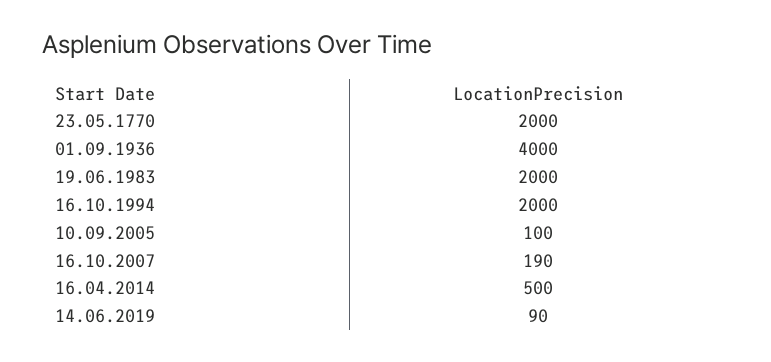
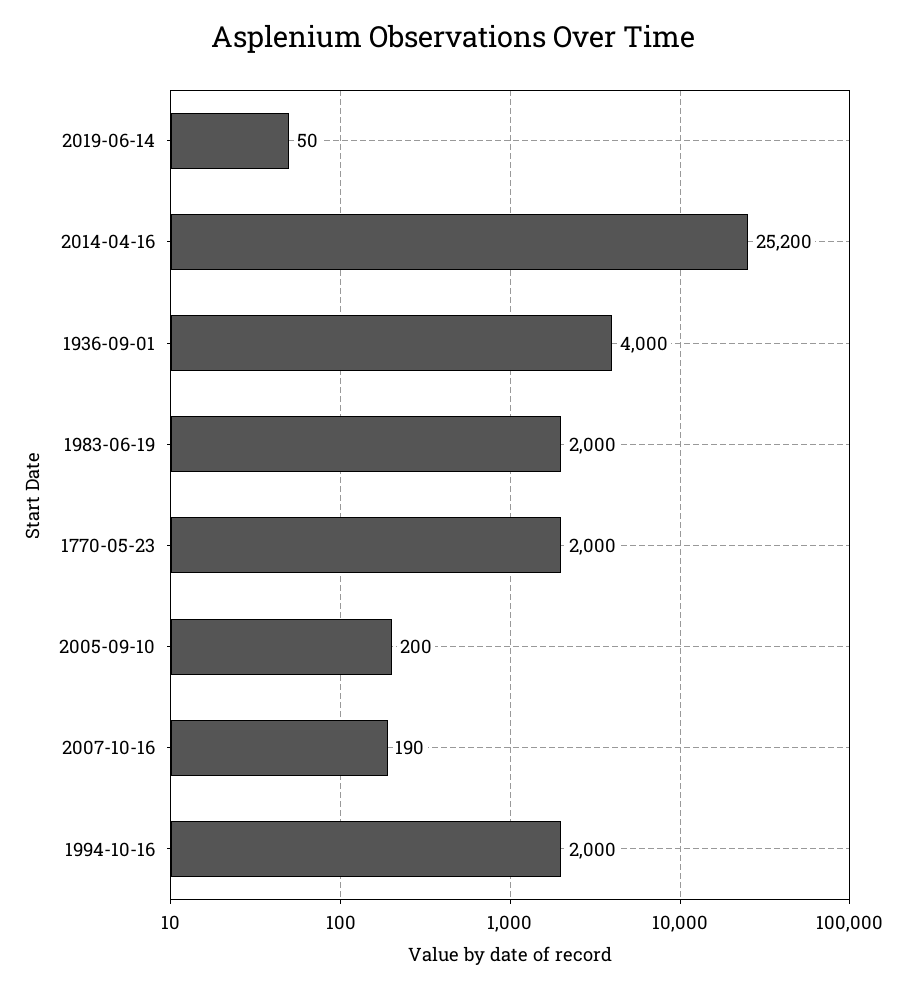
  {
    "23.05.1770": 2000,
    "01.09.1936": 4000,
    "19.06.1983": 2000,
    "16.10.1994": 2000,
-   "10.09.2005": 100,
+   "10.09.2005": 200,
    "16.10.2007": 190,
-   "16.04.2014": 500,
+   "16.04.2014": 25200,
-   "14.06.2019": 90
+   "14.06.2019": 50
  }

